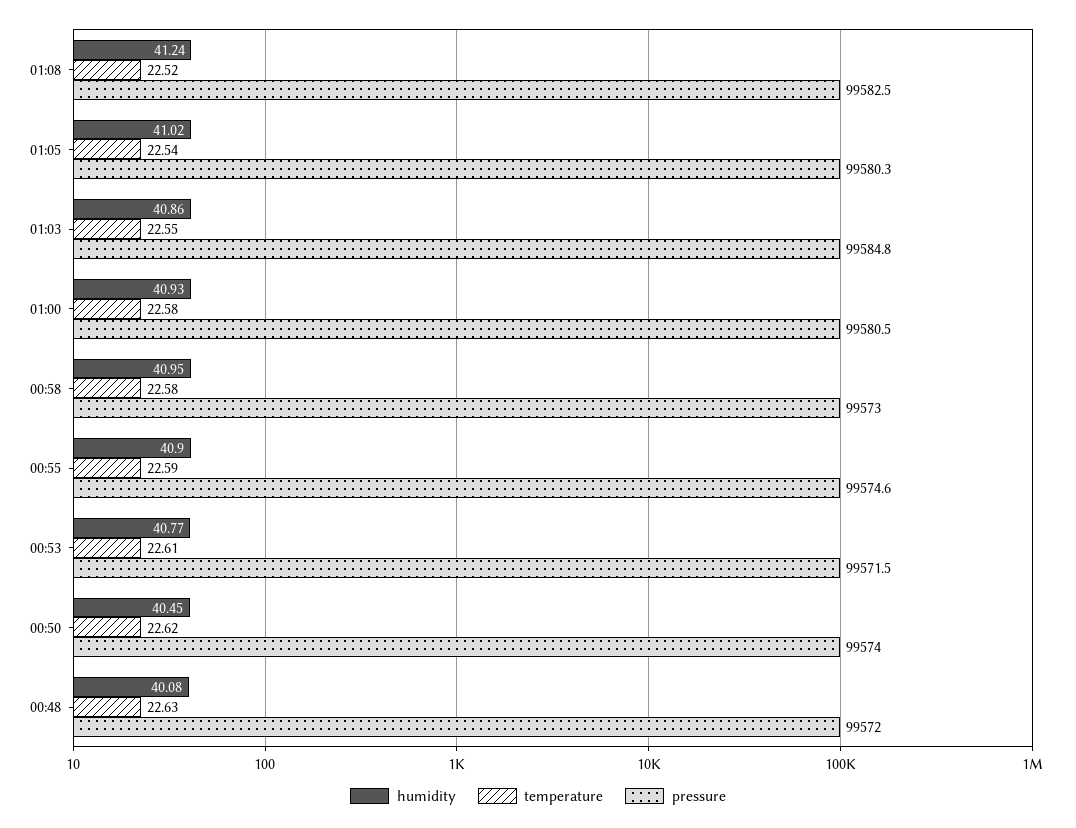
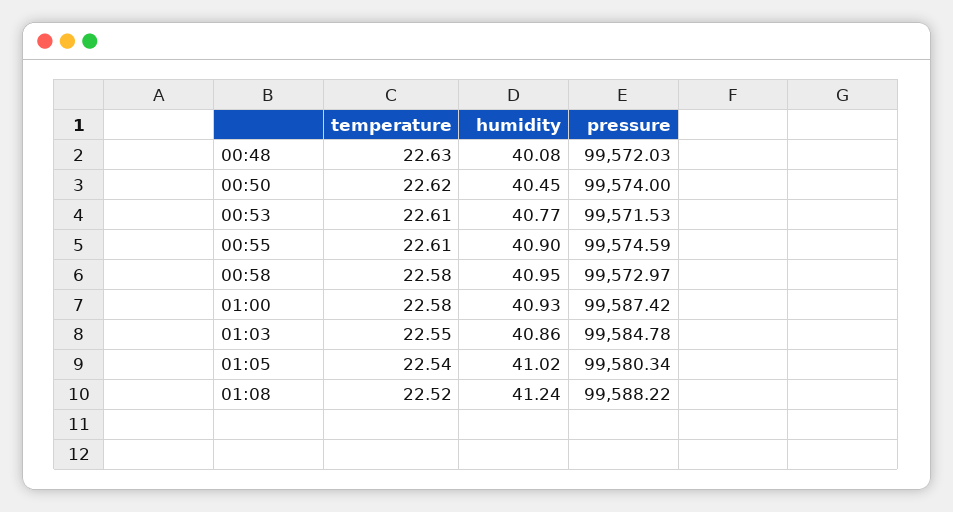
  {
    "humidity": {
      "01:08": 41.24,
      "01:05": 41.02,
      "01:03": 40.86,
      "01:00": 40.93,
      "00:58": 40.95,
      "00:55": 40.9,
      "00:53": 40.77,
      "00:50": 40.45,
      "00:48": 40.08
    },
    "temperature": {
      "01:08": 22.52,
      "01:05": 22.54,
      "01:03": 22.55,
      "01:00": 22.58,
      "00:58": 22.58,
-     "00:55": 22.59,
+     "00:55": 22.61,
      "00:53": 22.61,
      "00:50": 22.62,
      "00:48": 22.63
    },
    "pressure": {
-     "01:08": 99582.5,
+     "01:08": 99588.22,
      "01:05": 99580.34,
      "01:03": 99584.78,
-     "01:00": 99580.5,
+     "01:00": 99587.42,
      "00:58": 99572.97,
      "00:55": 99574.59,
      "00:53": 99571.53,
      "00:50": 99574,
      "00:48": 99572.03
    }
  }

